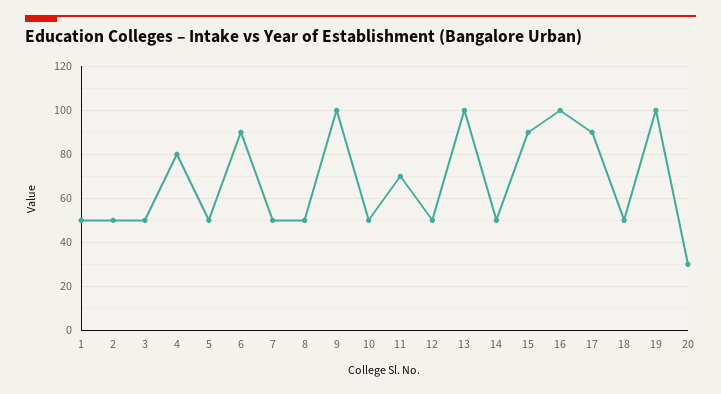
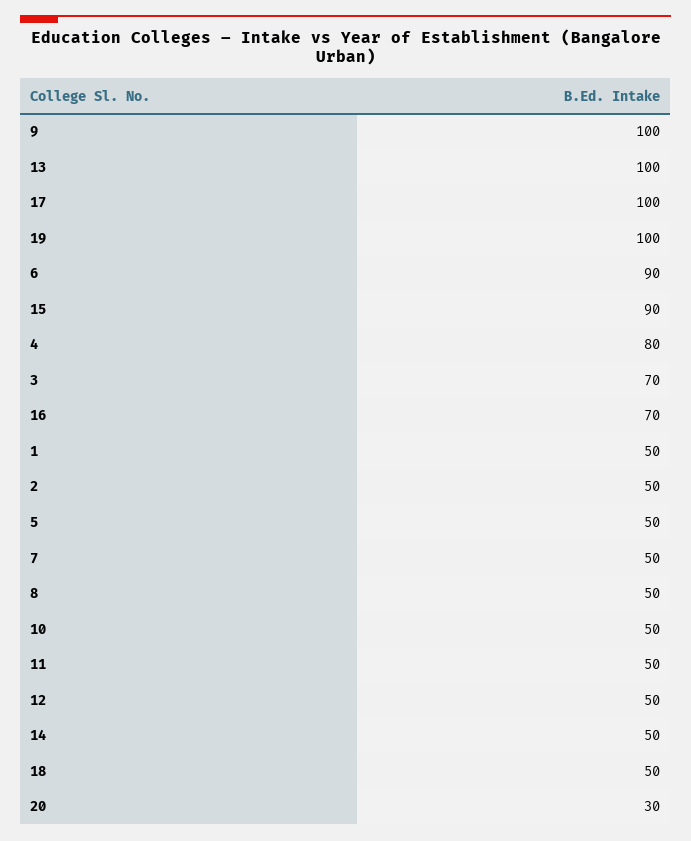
  {
    "1": 50,
    "2": 50,
-   "3": 50,
+   "3": 70,
    "4": 80,
    "5": 50,
    "6": 90,
    "7": 50,
    "8": 50,
    "9": 100,
    "10": 50,
-   "11": 70,
+   "11": 50,
    "12": 50,
    "13": 100,
    "14": 50,
    "15": 90,
-   "16": 100,
+   "16": 70,
-   "17": 90,
+   "17": 100,
    "18": 50,
    "19": 100,
    "20": 30
  }

